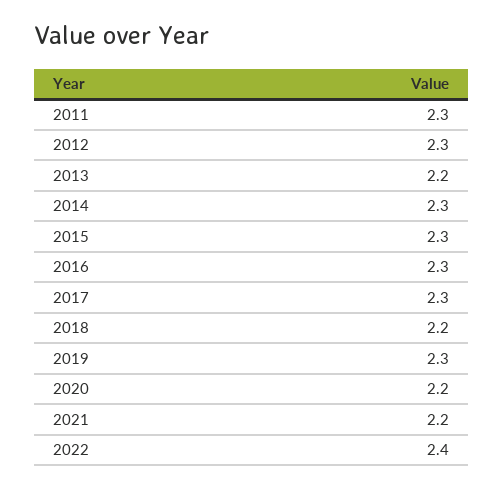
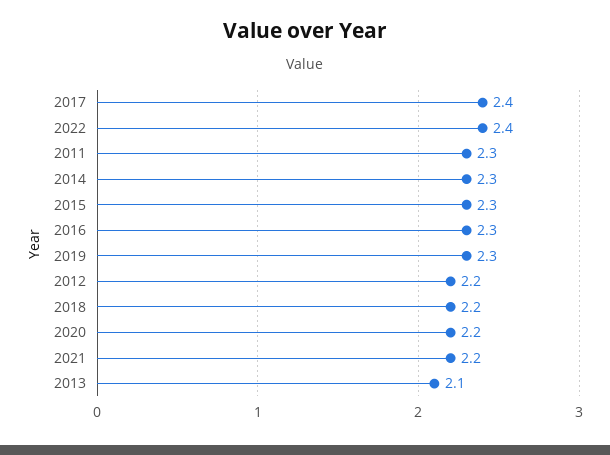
  {
    "2011": 2.3,
-   "2012": 2.3,
+   "2012": 2.2,
-   "2013": 2.2,
+   "2013": 2.1,
    "2014": 2.3,
    "2015": 2.3,
    "2016": 2.3,
-   "2017": 2.3,
+   "2017": 2.4,
    "2018": 2.2,
    "2019": 2.3,
    "2020": 2.2,
    "2021": 2.2,
    "2022": 2.4
  }

